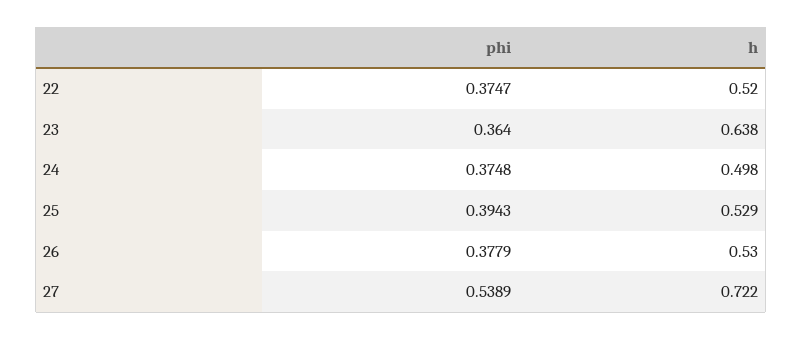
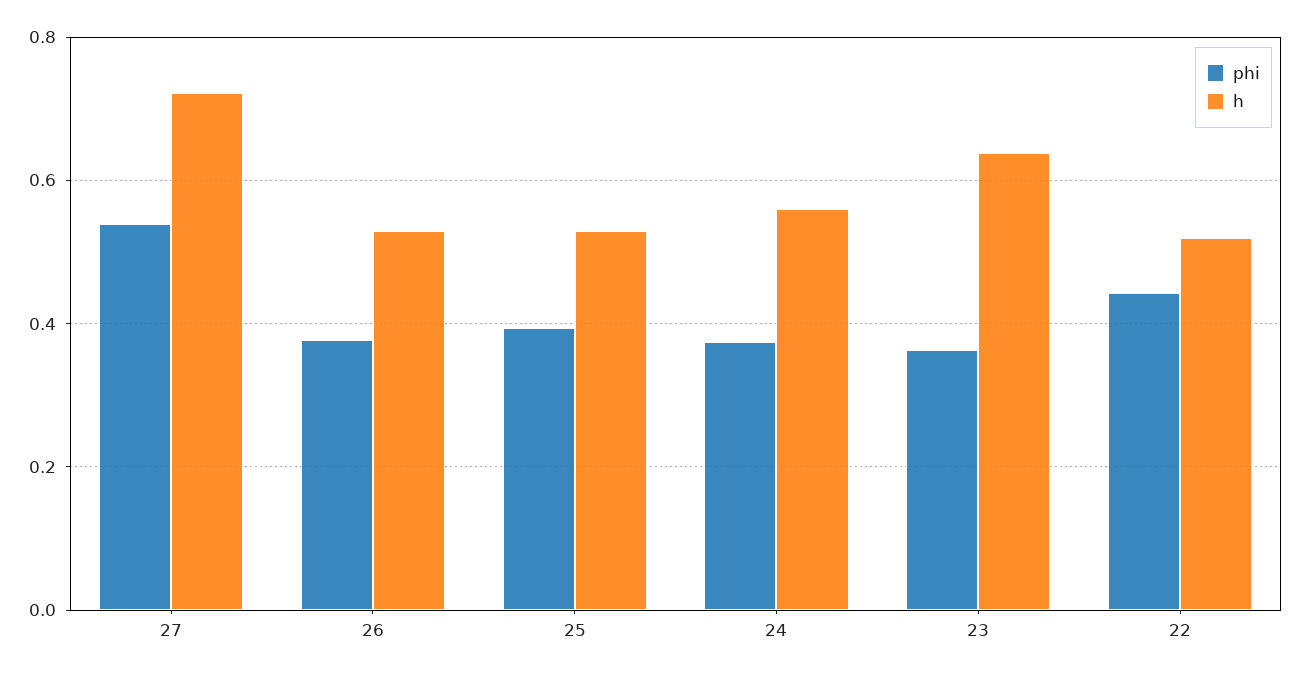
  {
    "phi": {
-     "22": 0.3747,
+     "22": 0.44,
      "23": 0.364,
      "24": 0.3748,
      "25": 0.3943,
      "26": 0.3779,
      "27": 0.5389
    },
    "h": {
      "22": 0.52,
      "23": 0.638,
-     "24": 0.498,
+     "24": 0.56,
      "25": 0.529,
      "26": 0.53,
      "27": 0.722
    }
  }

